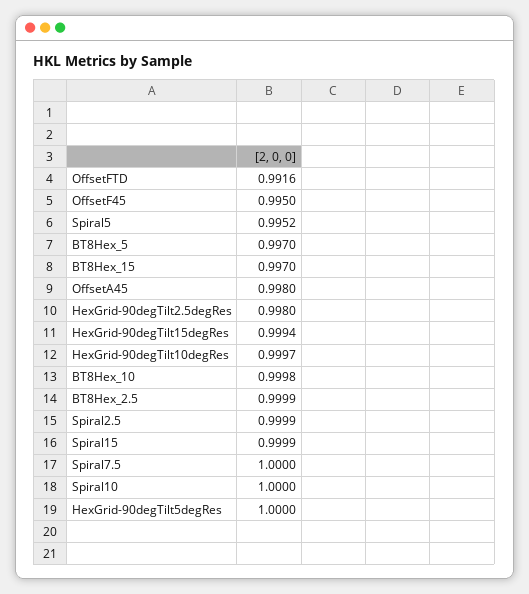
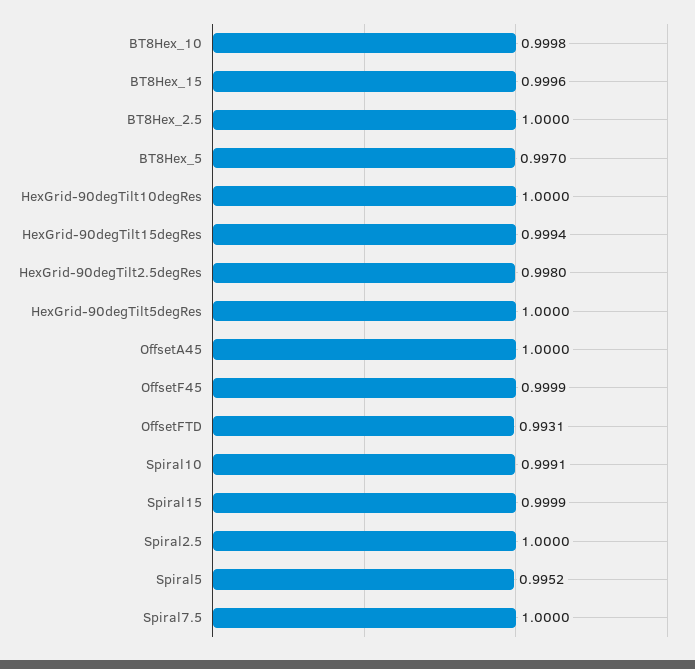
  {
-   "OffsetFTD": 0.9916,
+   "OffsetFTD": 0.9931,
-   "OffsetF45": 0.995,
+   "OffsetF45": 0.9999,
    "Spiral5": 0.9952,
    "BT8Hex_5": 0.997,
-   "BT8Hex_15": 0.997,
+   "BT8Hex_15": 0.9996,
-   "OffsetA45": 0.998,
+   "OffsetA45": 1,
    "HexGrid-90degTilt2.5degRes": 0.998,
    "HexGrid-90degTilt15degRes": 0.9994,
-   "HexGrid-90degTilt10degRes": 0.9997,
+   "HexGrid-90degTilt10degRes": 1,
    "BT8Hex_10": 0.9998,
-   "BT8Hex_2.5": 0.9999,
+   "BT8Hex_2.5": 1,
-   "Spiral2.5": 0.9999,
+   "Spiral2.5": 1,
    "Spiral15": 0.9999,
    "Spiral7.5": 1,
-   "Spiral10": 1,
+   "Spiral10": 0.9991,
    "HexGrid-90degTilt5degRes": 1
  }

